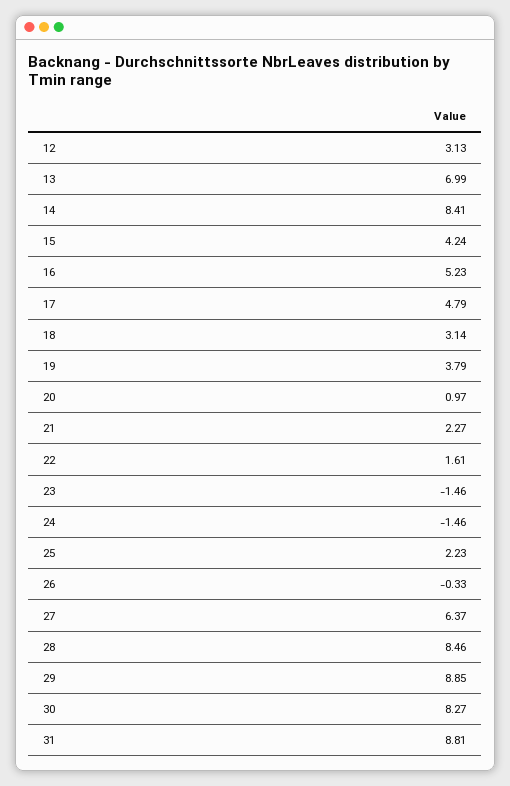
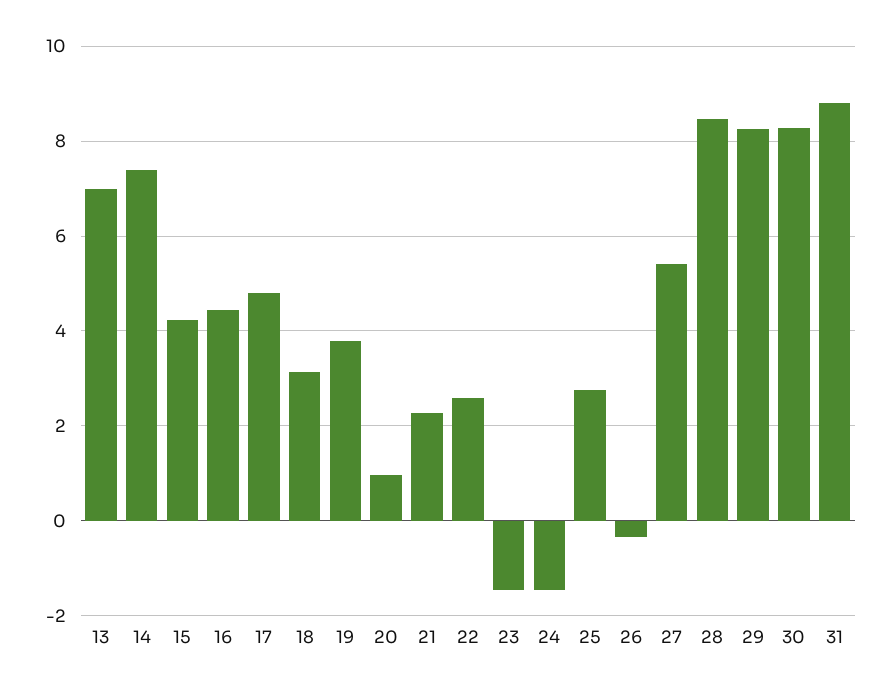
  {
-   "12": 3.13,
    "13": 6.99,
-   "14": 8.41,
+   "14": 7.4,
    "15": 4.24,
-   "16": 5.23,
+   "16": 4.4,
    "17": 4.79,
    "18": 3.14,
    "19": 3.79,
    "20": 0.97,
    "21": 2.27,
-   "22": 1.61,
+   "22": 2.6,
    "23": -1.46,
    "24": -1.46,
-   "25": 2.23,
+   "25": 2.8,
    "26": -0.33,
-   "27": 6.37,
+   "27": 5.4,
    "28": 8.46,
-   "29": 8.85,
+   "29": 8.2,
    "30": 8.27,
    "31": 8.81
  }

